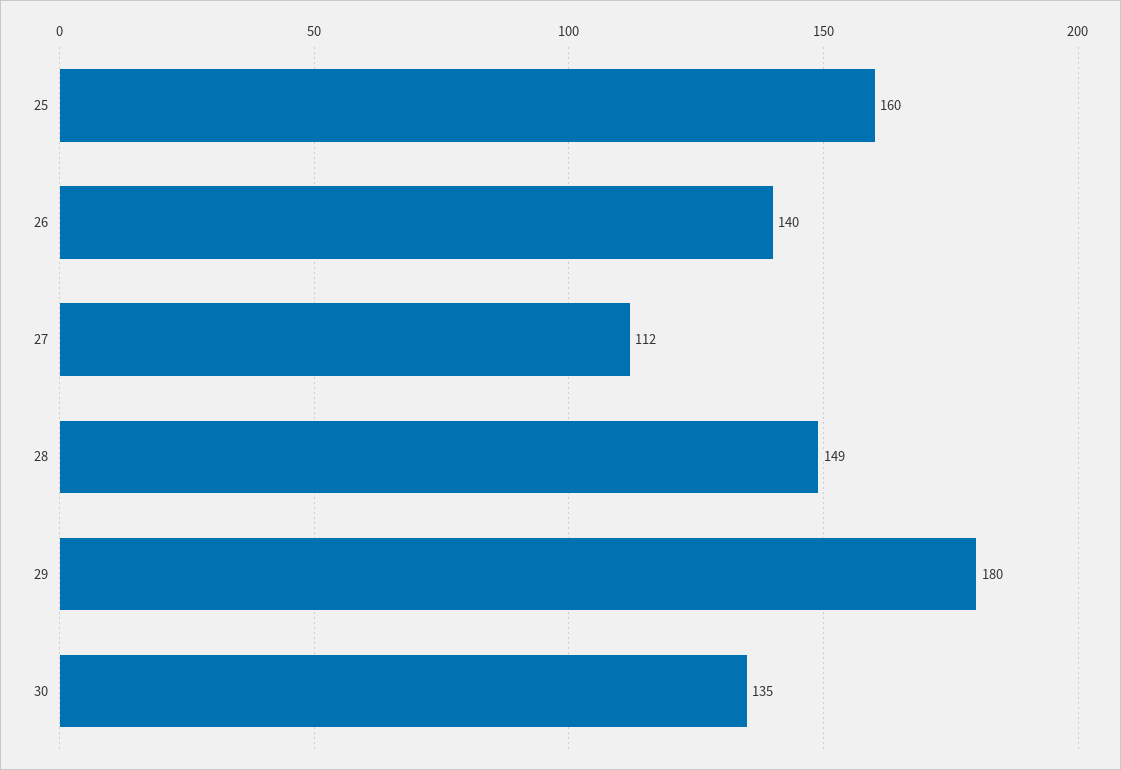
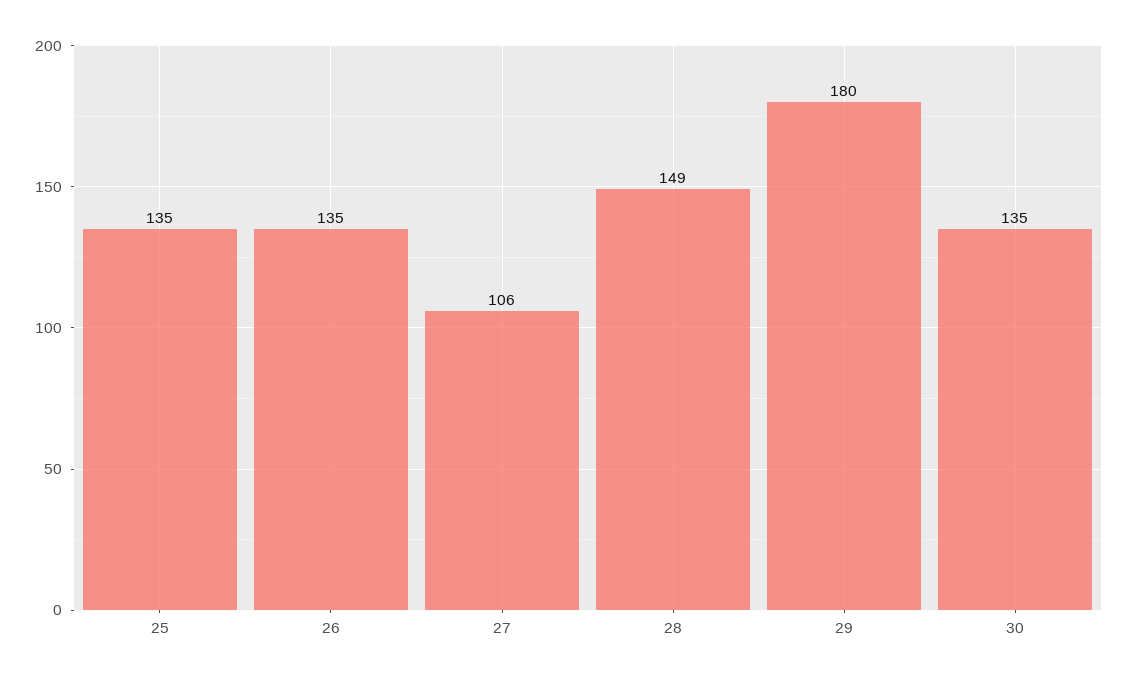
  {
-   "25": 160,
+   "25": 135,
-   "26": 140,
+   "26": 135,
-   "27": 112,
+   "27": 106,
    "28": 149,
    "29": 180,
    "30": 135
  }

